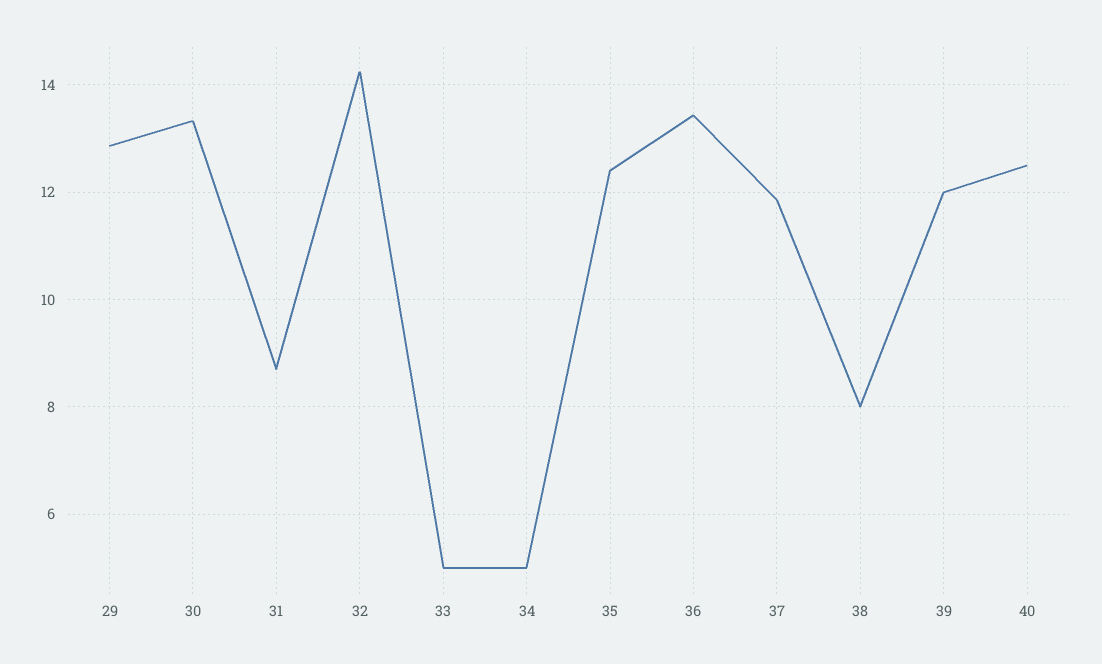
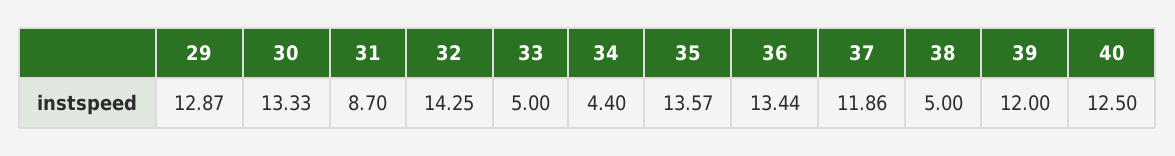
  {
    "29": 12.87,
    "30": 13.33,
    "31": 8.7,
    "32": 14.25,
    "33": 5,
-   "34": 5,
+   "34": 4.4,
-   "35": 12.4,
+   "35": 13.57,
    "36": 13.44,
    "37": 11.86,
-   "38": 8,
+   "38": 5,
    "39": 12,
    "40": 12.5
  }

